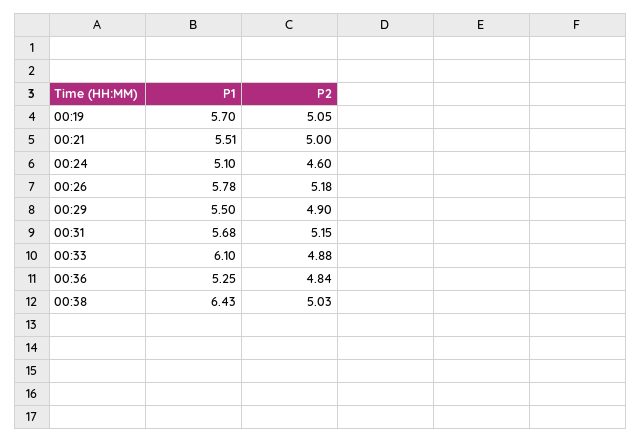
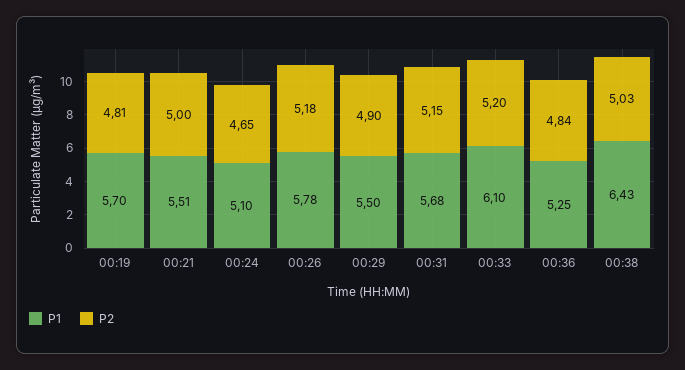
  {
    "P1": {
      "00:19": 5.7,
      "00:21": 5.51,
      "00:24": 5.1,
      "00:26": 5.78,
      "00:29": 5.5,
      "00:31": 5.68,
      "00:33": 6.1,
      "00:36": 5.25,
      "00:38": 6.43
    },
    "P2": {
-     "00:19": 5.05,
+     "00:19": 4.81,
      "00:21": 5,
-     "00:24": 4.6,
+     "00:24": 4.65,
      "00:26": 5.18,
      "00:29": 4.9,
      "00:31": 5.15,
-     "00:33": 4.88,
+     "00:33": 5.2,
      "00:36": 4.84,
      "00:38": 5.03
    }
  }

